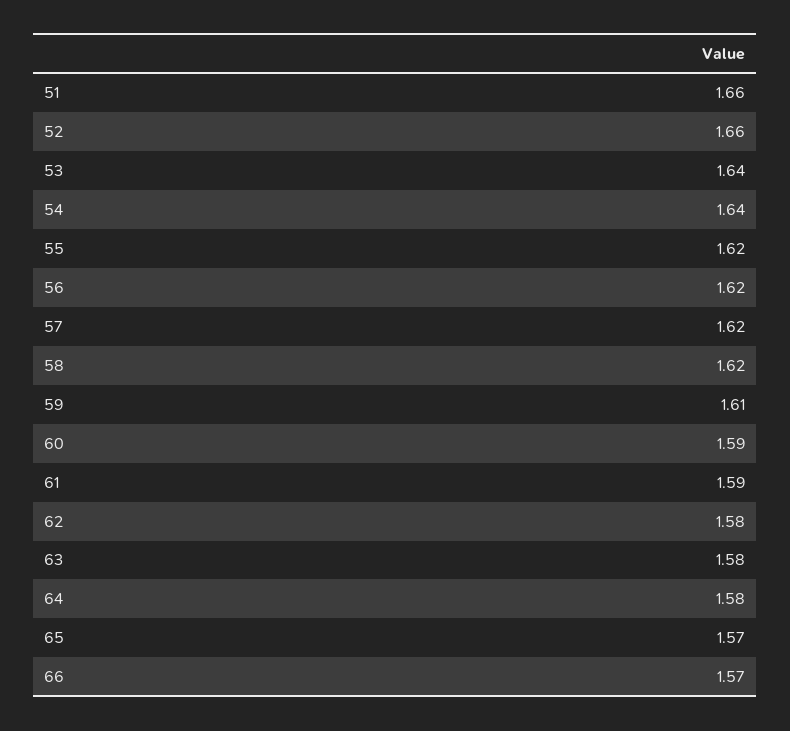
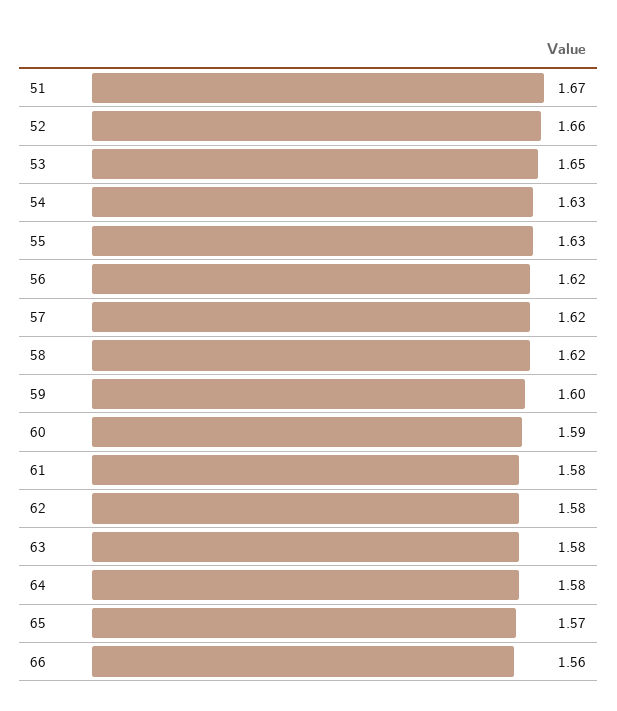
  {
-   "51": 1.66,
+   "51": 1.67,
    "52": 1.66,
-   "53": 1.64,
+   "53": 1.65,
-   "54": 1.64,
+   "54": 1.63,
-   "55": 1.62,
+   "55": 1.63,
    "56": 1.62,
    "57": 1.62,
    "58": 1.62,
-   "59": 1.61,
+   "59": 1.6,
    "60": 1.59,
-   "61": 1.59,
+   "61": 1.58,
    "62": 1.58,
    "63": 1.58,
    "64": 1.58,
    "65": 1.57,
-   "66": 1.57
+   "66": 1.56
  }

